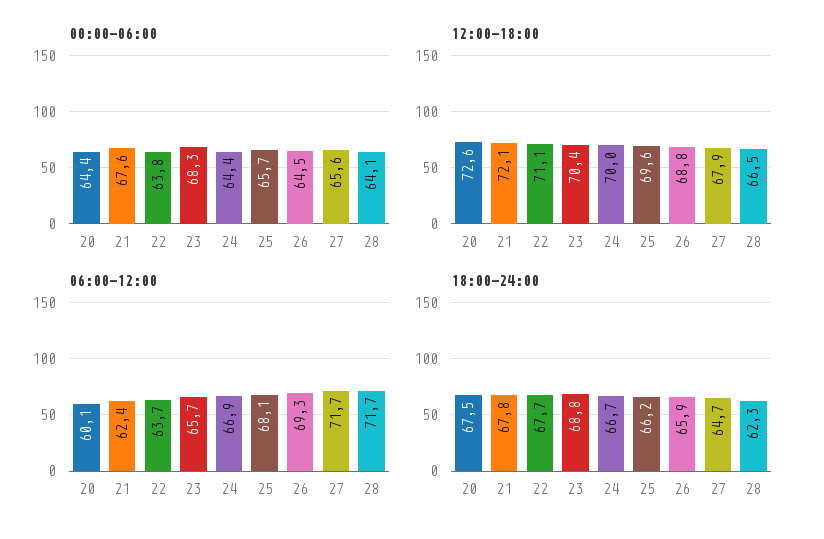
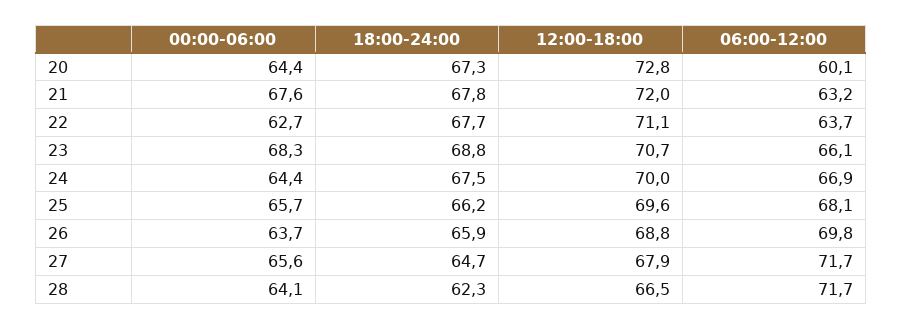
  {
    "00:00-06:00": {
      "20": 64.4,
      "21": 67.6,
-     "22": 63.8,
+     "22": 62.7,
      "23": 68.3,
      "24": 64.4,
      "25": 65.7,
-     "26": 64.5,
+     "26": 63.7,
      "27": 65.6,
      "28": 64.1
    },
    "12:00-18:00": {
-     "20": 72.6,
+     "20": 72.8,
-     "21": 72.1,
+     "21": 72,
      "22": 71.1,
-     "23": 70.4,
+     "23": 70.7,
      "24": 70,
      "25": 69.6,
      "26": 68.8,
      "27": 67.9,
      "28": 66.5
    },
    "06:00-12:00": {
      "20": 60.1,
-     "21": 62.4,
+     "21": 63.2,
      "22": 63.7,
-     "23": 65.7,
+     "23": 66.1,
      "24": 66.9,
      "25": 68.1,
-     "26": 69.3,
+     "26": 69.8,
      "27": 71.7,
      "28": 71.7
    },
    "18:00-24:00": {
-     "20": 67.5,
+     "20": 67.3,
      "21": 67.8,
      "22": 67.7,
      "23": 68.8,
-     "24": 66.7,
+     "24": 67.5,
      "25": 66.2,
      "26": 65.9,
      "27": 64.7,
      "28": 62.3
    }
  }

